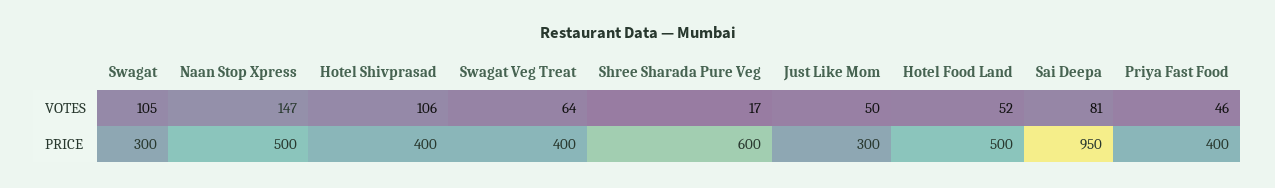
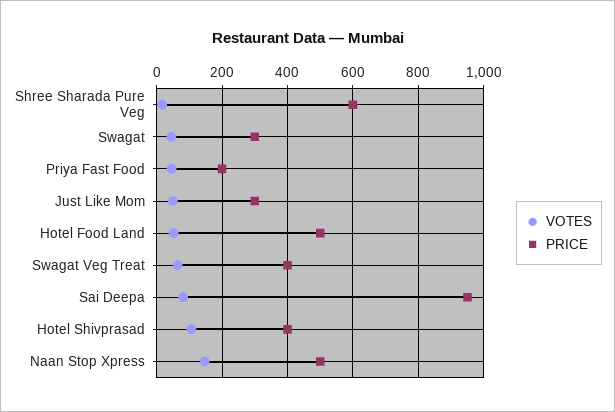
  {
    "VOTES": {
-     "Swagat": 105,
+     "Swagat": 40,
      "Naan Stop Xpress": 147,
      "Hotel Shivprasad": 106,
      "Swagat Veg Treat": 64,
      "Shree Sharada Pure Veg": 17,
      "Just Like Mom": 50,
      "Hotel Food Land": 52,
      "Sai Deepa": 81,
      "Priya Fast Food": 46
    },
    "PRICE": {
      "Swagat": 300,
      "Naan Stop Xpress": 500,
      "Hotel Shivprasad": 400,
      "Swagat Veg Treat": 400,
      "Shree Sharada Pure Veg": 600,
      "Just Like Mom": 300,
      "Hotel Food Land": 500,
      "Sai Deepa": 950,
-     "Priya Fast Food": 400
+     "Priya Fast Food": 200
    }
  }

